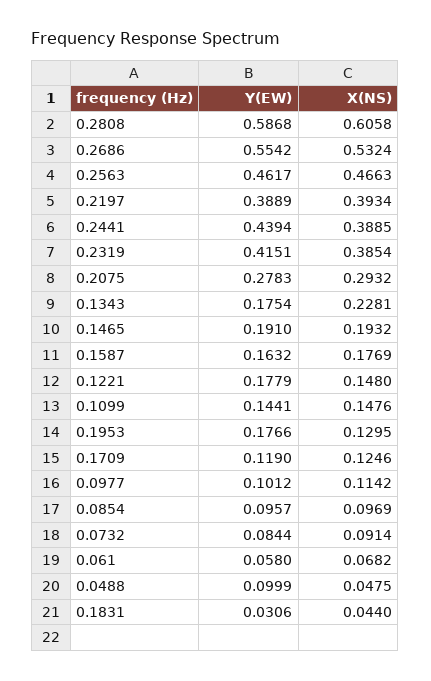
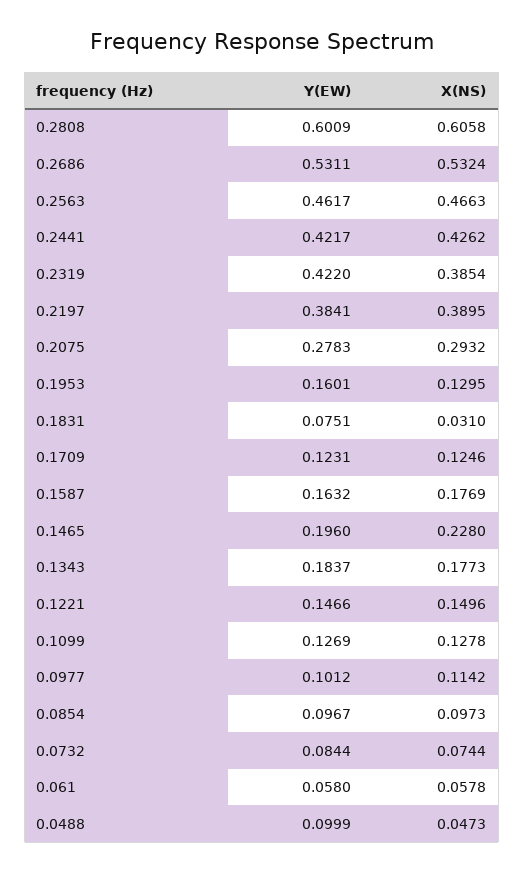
  {
    "Y(EW)": {
-     "0.2808": 0.5868,
+     "0.2808": 0.6009,
-     "0.2686": 0.5542,
+     "0.2686": 0.5311,
      "0.2563": 0.4617,
-     "0.2197": 0.3889,
+     "0.2197": 0.3841,
-     "0.2441": 0.4394,
+     "0.2441": 0.4217,
-     "0.2319": 0.4151,
+     "0.2319": 0.422,
      "0.2075": 0.2783,
-     "0.1343": 0.1754,
+     "0.1343": 0.1837,
-     "0.1465": 0.191,
+     "0.1465": 0.196,
      "0.1587": 0.1632,
-     "0.1221": 0.1779,
+     "0.1221": 0.1466,
-     "0.1099": 0.1441,
+     "0.1099": 0.1269,
-     "0.1953": 0.1766,
+     "0.1953": 0.1601,
-     "0.1709": 0.119,
+     "0.1709": 0.1231,
      "0.0977": 0.1012,
-     "0.0854": 0.0957,
+     "0.0854": 0.0967,
      "0.0732": 0.0844,
      "0.061": 0.058,
      "0.0488": 0.0999,
-     "0.1831": 0.0306
+     "0.1831": 0.0751
    },
    "X(NS)": {
      "0.2808": 0.6058,
      "0.2686": 0.5324,
      "0.2563": 0.4663,
-     "0.2197": 0.3934,
+     "0.2197": 0.3895,
-     "0.2441": 0.3885,
+     "0.2441": 0.4262,
      "0.2319": 0.3854,
      "0.2075": 0.2932,
-     "0.1343": 0.2281,
+     "0.1343": 0.1773,
-     "0.1465": 0.1932,
+     "0.1465": 0.228,
      "0.1587": 0.1769,
-     "0.1221": 0.148,
+     "0.1221": 0.1496,
-     "0.1099": 0.1476,
+     "0.1099": 0.1278,
      "0.1953": 0.1295,
      "0.1709": 0.1246,
      "0.0977": 0.1142,
-     "0.0854": 0.0969,
+     "0.0854": 0.0973,
-     "0.0732": 0.0914,
+     "0.0732": 0.0744,
-     "0.061": 0.0682,
+     "0.061": 0.0578,
-     "0.0488": 0.0475,
+     "0.0488": 0.0473,
-     "0.1831": 0.044
+     "0.1831": 0.031
    }
  }

